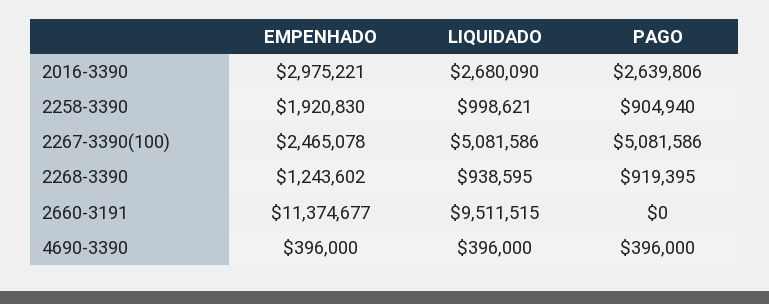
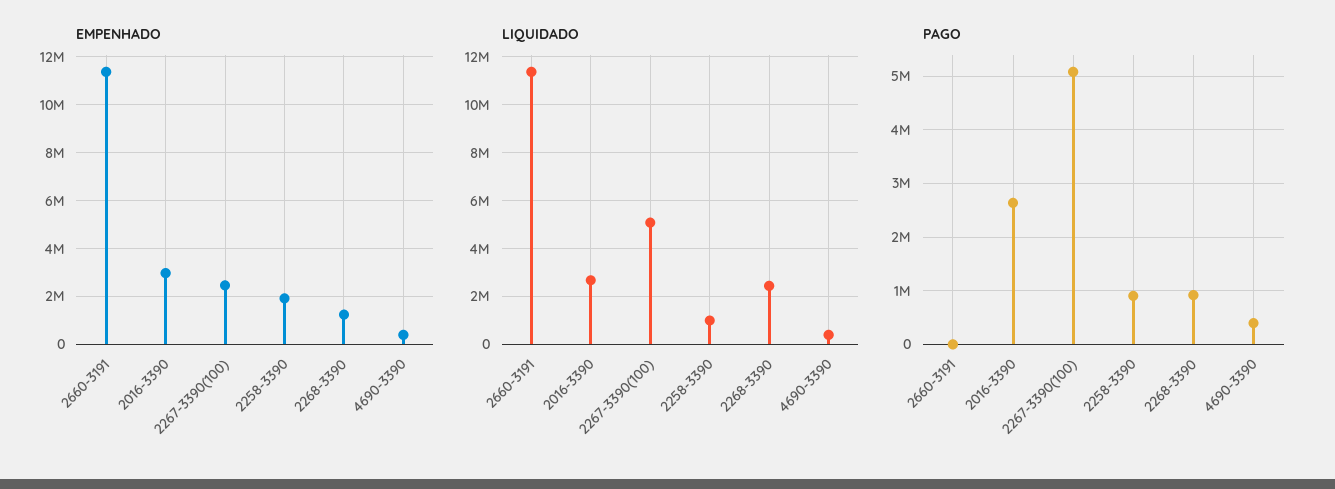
  {
    "EMPENHADO": {
      "2016-3390": 2975221,
      "2258-3390": 1920830,
      "2267-3390(100)": 2465078,
      "2268-3390": 1243602,
      "2660-3191": 11374677,
      "4690-3390": 396000
    },
    "LIQUIDADO": {
      "2016-3390": 2680090,
      "2258-3390": 998621,
      "2267-3390(100)": 5081586,
-     "2268-3390": 938595,
+     "2268-3390": 2500000,
-     "2660-3191": 9511515,
+     "2660-3191": 11500000,
      "4690-3390": 396000
    },
    "PAGO": {
      "2016-3390": 2639806,
      "2258-3390": 904940,
      "2267-3390(100)": 5081586,
      "2268-3390": 919395,
      "2660-3191": 0,
      "4690-3390": 396000
    }
  }

